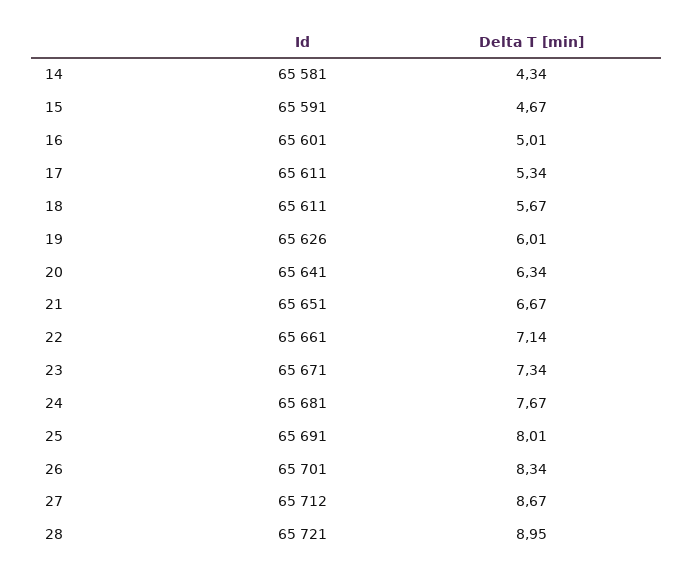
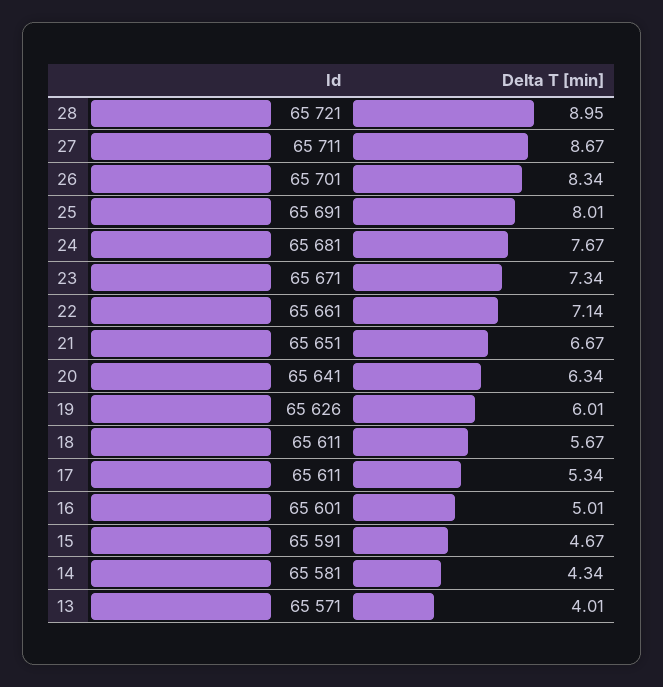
  {
    "Id": {
      "14": 65581,
      "15": 65591,
      "16": 65601,
      "17": 65611,
      "18": 65611,
      "19": 65626,
      "20": 65641,
      "21": 65651,
      "22": 65661,
      "23": 65671,
      "24": 65681,
      "25": 65691,
      "26": 65701,
-     "27": 65712,
+     "27": 65711,
-     "28": 65721
+     "28": 65721,
+     "13": 65571
    },
    "Delta T [min]": {
      "14": 4.34,
      "15": 4.67,
      "16": 5.01,
      "17": 5.34,
      "18": 5.67,
      "19": 6.01,
      "20": 6.34,
      "21": 6.67,
      "22": 7.14,
      "23": 7.34,
      "24": 7.67,
      "25": 8.01,
      "26": 8.34,
      "27": 8.67,
-     "28": 8.95
+     "28": 8.95,
+     "13": 4.01
    }
  }

